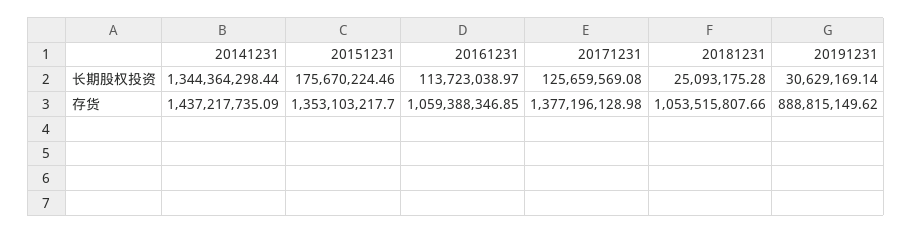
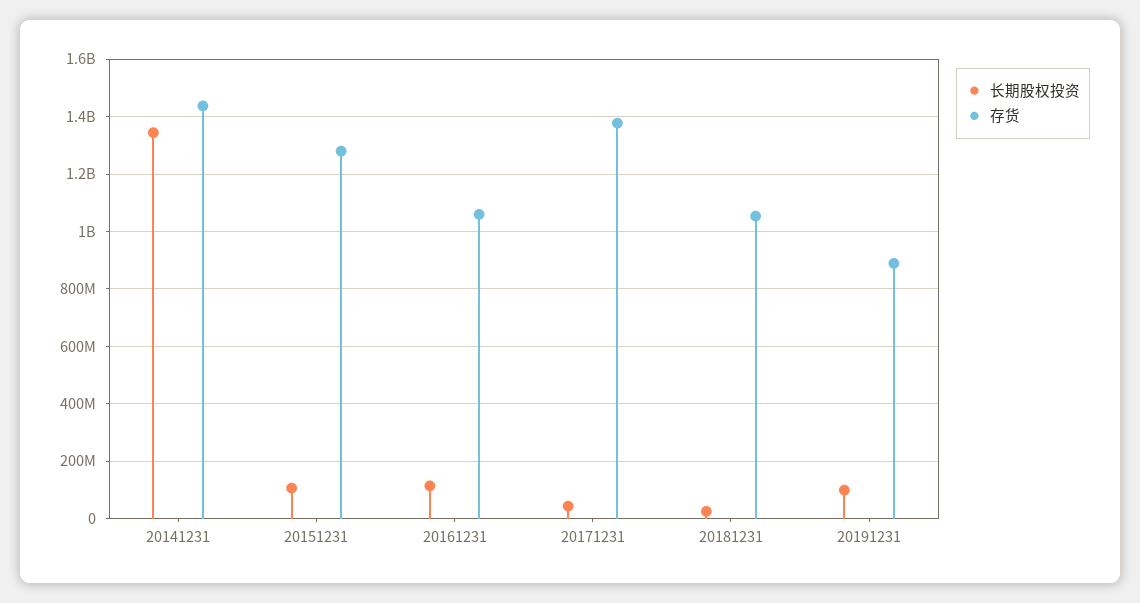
  {
    "长期股权投资": {
      "20141231": 1344364298.44,
-     "20151231": 175670224.46,
+     "20151231": 100000000,
      "20161231": 113723038.97,
-     "20171231": 125659569.08,
+     "20171231": 50000000,
      "20181231": 25093175.28,
-     "20191231": 30629169.14
+     "20191231": 100000000
    },
    "存货": {
      "20141231": 1437217735.09,
-     "20151231": 1353103217.7,
+     "20151231": 1275000000,
      "20161231": 1059388346.85,
      "20171231": 1377196128.98,
      "20181231": 1053515807.66,
      "20191231": 888815149.62
    }
  }

